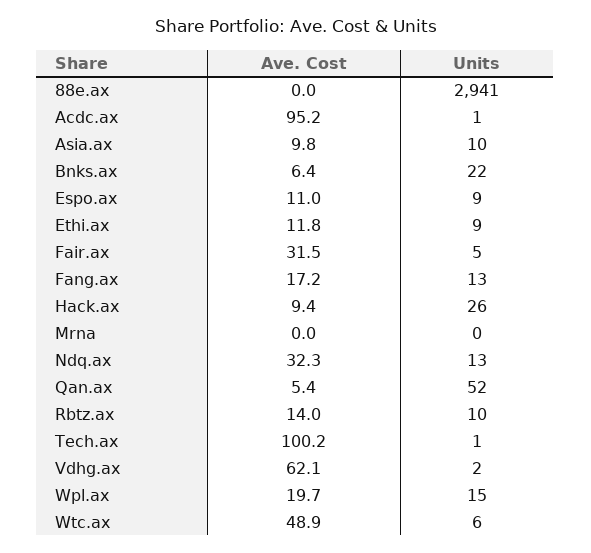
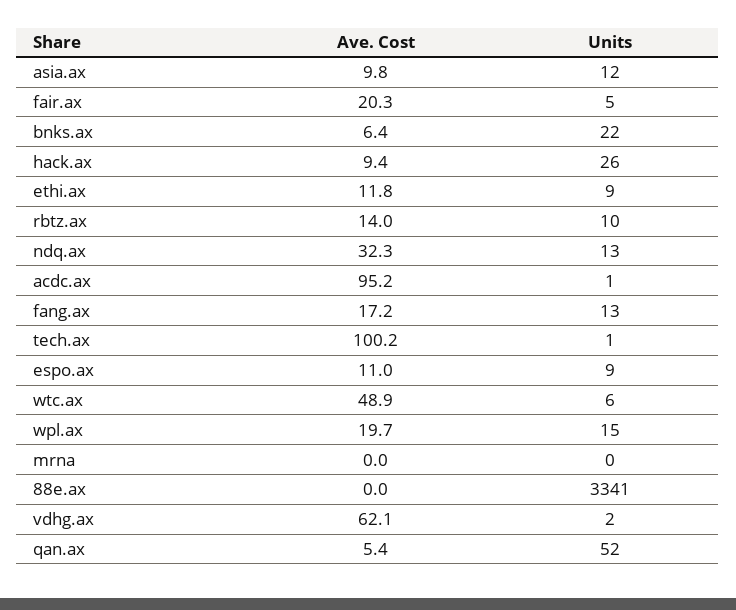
  {
    "Ave. Cost": {
      "88e.ax": 0,
      "Acdc.ax": 95.2,
      "Asia.ax": 9.8,
      "Bnks.ax": 6.4,
      "Espo.ax": 11,
      "Ethi.ax": 11.8,
-     "Fair.ax": 31.5,
+     "Fair.ax": 20.3,
      "Fang.ax": 17.2,
      "Hack.ax": 9.4,
      "Mrna": 0,
      "Ndq.ax": 32.3,
      "Qan.ax": 5.4,
      "Rbtz.ax": 14,
      "Tech.ax": 100.2,
      "Vdhg.ax": 62.1,
      "Wpl.ax": 19.7,
      "Wtc.ax": 48.9
    },
    "Units": {
-     "88e.ax": 2941,
+     "88e.ax": 3341,
      "Acdc.ax": 1,
-     "Asia.ax": 10,
+     "Asia.ax": 12,
      "Bnks.ax": 22,
      "Espo.ax": 9,
      "Ethi.ax": 9,
      "Fair.ax": 5,
      "Fang.ax": 13,
      "Hack.ax": 26,
      "Mrna": 0,
      "Ndq.ax": 13,
      "Qan.ax": 52,
      "Rbtz.ax": 10,
      "Tech.ax": 1,
      "Vdhg.ax": 2,
      "Wpl.ax": 15,
      "Wtc.ax": 6
    }
  }

